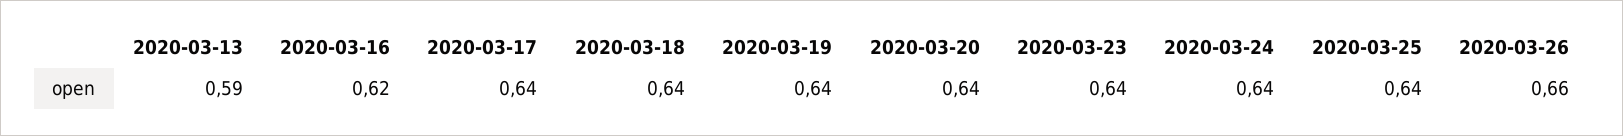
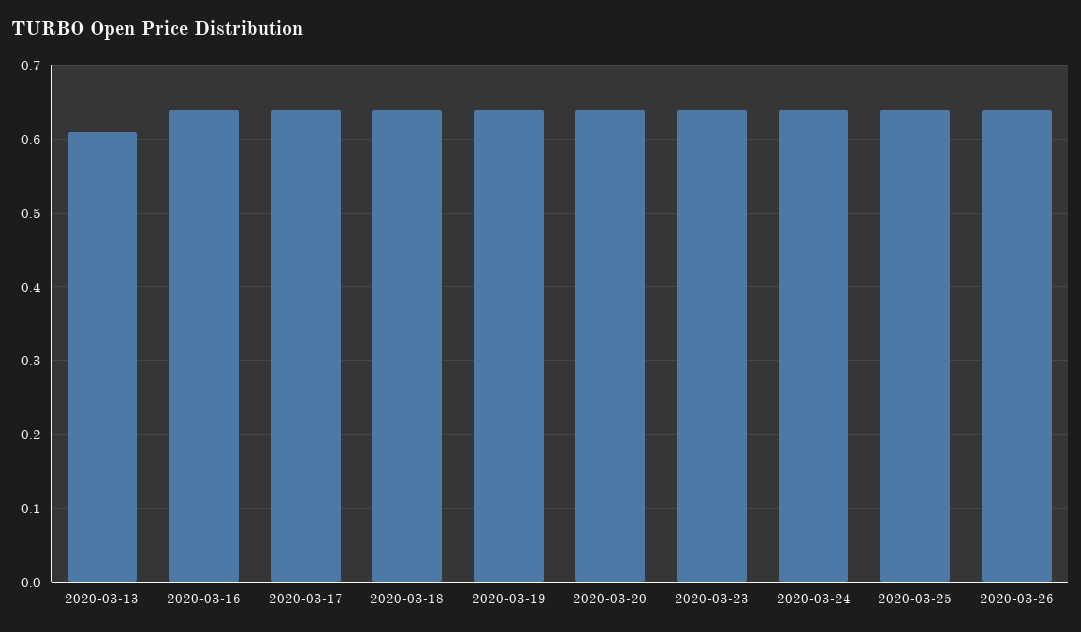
  {
-   "2020-03-13": 0.59,
+   "2020-03-13": 0.61,
-   "2020-03-16": 0.62,
+   "2020-03-16": 0.64,
    "2020-03-17": 0.64,
    "2020-03-18": 0.64,
    "2020-03-19": 0.64,
    "2020-03-20": 0.64,
    "2020-03-23": 0.64,
    "2020-03-24": 0.64,
    "2020-03-25": 0.64,
-   "2020-03-26": 0.66
+   "2020-03-26": 0.64
  }

